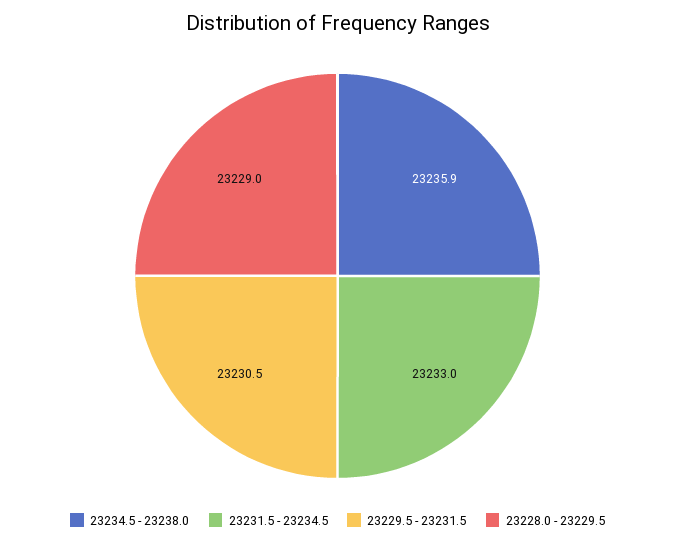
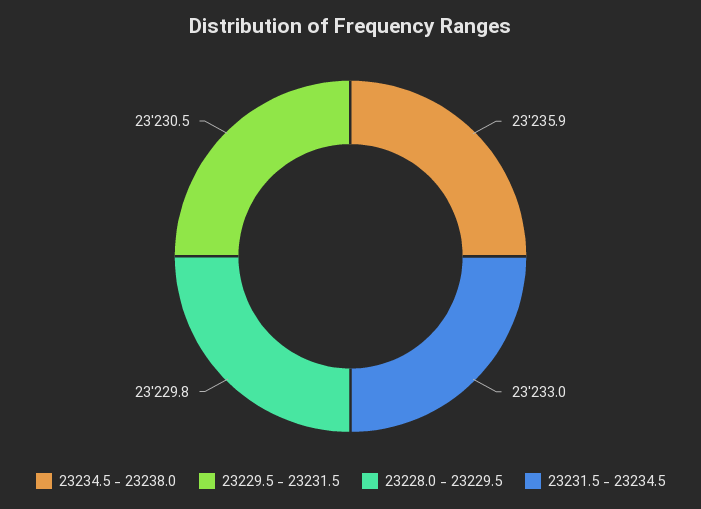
  {
    "23234.5 - 23238.0": 23235.9,
    "23231.5 - 23234.5": 23233,
    "23229.5 - 23231.5": 23230.5,
-   "23228.0 - 23229.5": 23229
+   "23228.0 - 23229.5": 23229.8
  }

